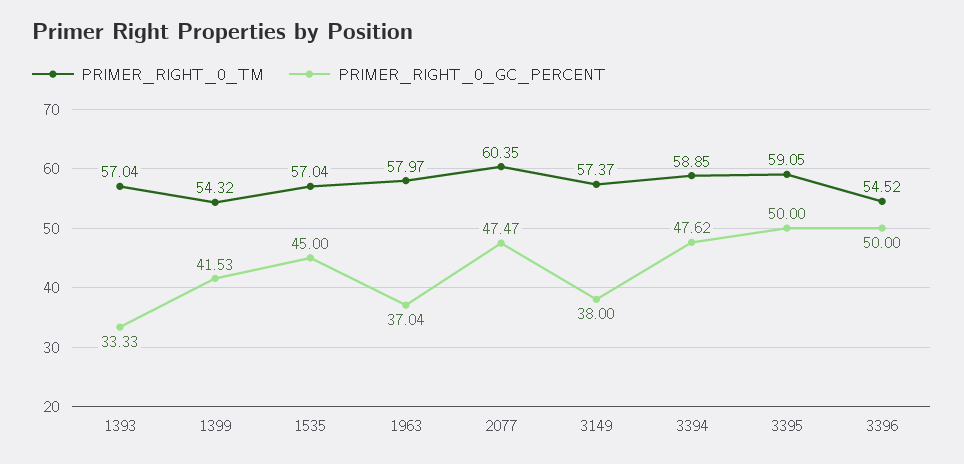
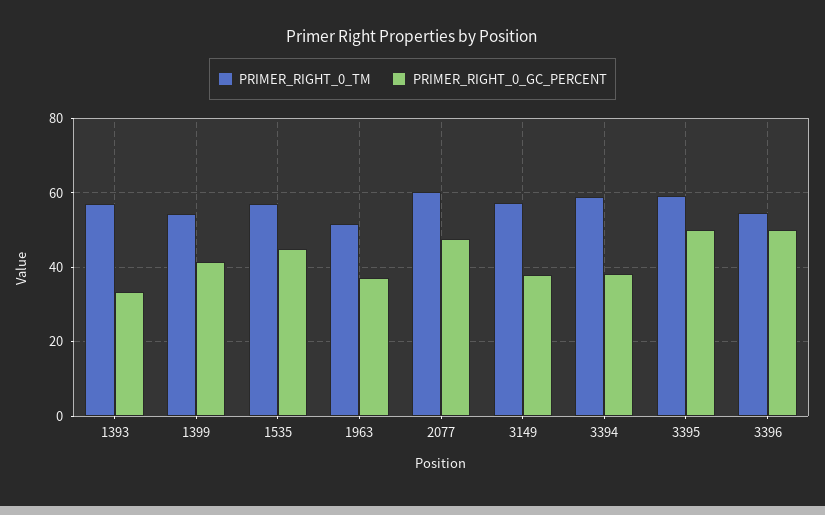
  {
    "PRIMER_RIGHT_0_TM": {
      "1393": 57.04,
      "1399": 54.32,
      "1535": 57.04,
-     "1963": 57.97,
+     "1963": 52,
      "2077": 60.35,
      "3149": 57.37,
      "3394": 58.85,
      "3395": 59.05,
      "3396": 54.52
    },
    "PRIMER_RIGHT_0_GC_PERCENT": {
      "1393": 33.33,
      "1399": 41.53,
      "1535": 45,
      "1963": 37.04,
      "2077": 47.47,
      "3149": 38,
-     "3394": 47.62,
+     "3394": 38,
      "3395": 50,
      "3396": 50
    }
  }

